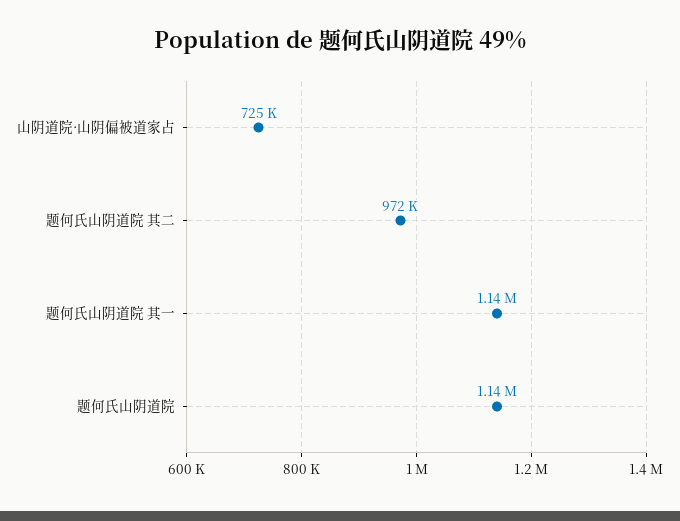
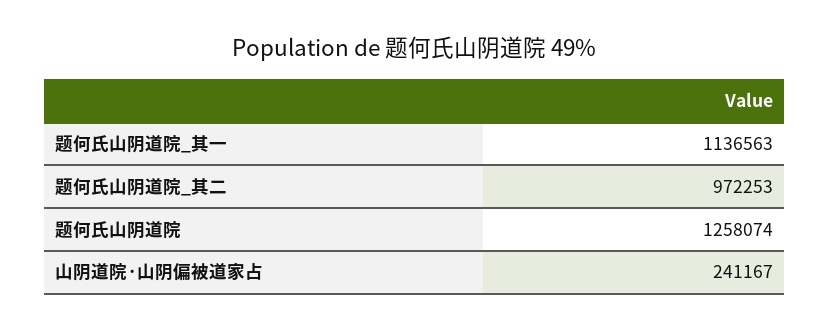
  {
-   "山阴道院·山阴偏被道家占": 725000,
+   "山阴道院·山阴偏被道家占": 241167,
    "题何氏山阴道院 其二": 972253,
    "题何氏山阴道院 其一": 1136563,
-   "题何氏山阴道院": 1140000
+   "题何氏山阴道院": 1258074
  }

